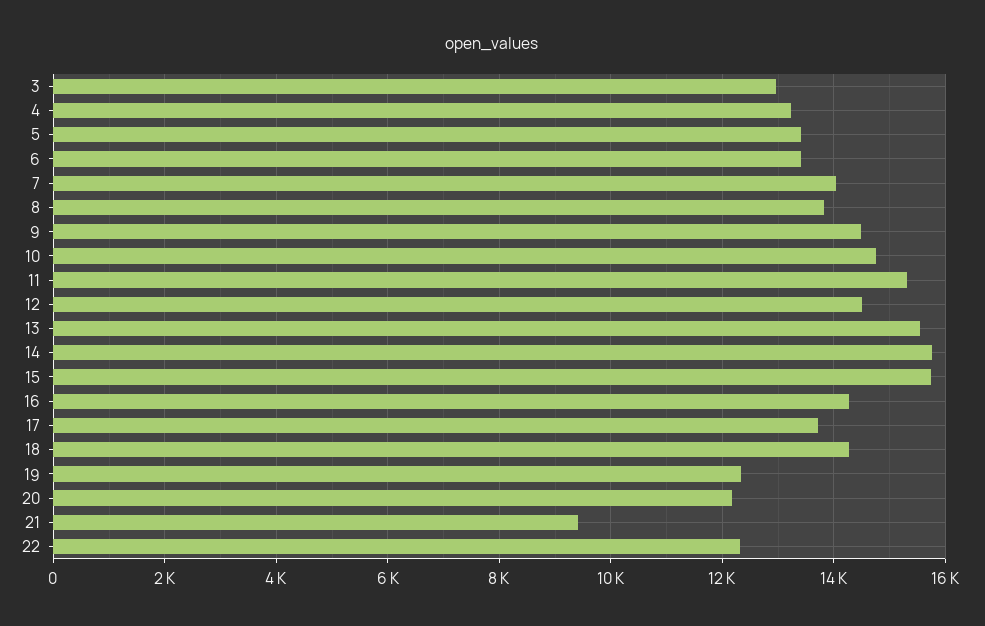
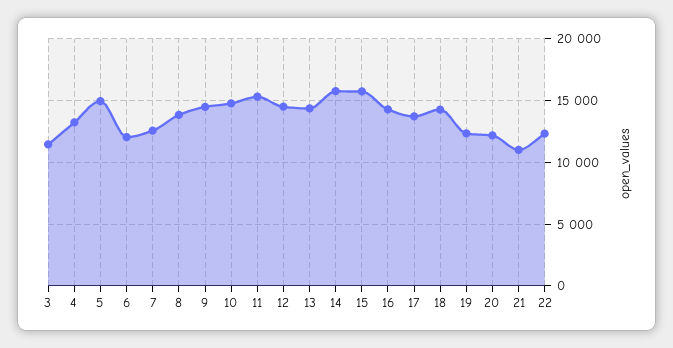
  {
-   "3": 13000,
+   "3": 11500,
    "4": 13200,
-   "5": 13400,
+   "5": 15000,
-   "6": 13400,
+   "6": 12000,
-   "7": 14000,
+   "7": 12500,
    "8": 13800,
    "9": 14400,
    "10": 14800,
    "11": 15400,
    "12": 14400,
-   "13": 15600,
+   "13": 14500,
    "14": 15800,
    "15": 15800,
    "16": 14200,
    "17": 13800,
    "18": 14200,
    "19": 12400,
    "20": 12200,
-   "21": 9400,
+   "21": 11000,
    "22": 12400
  }

